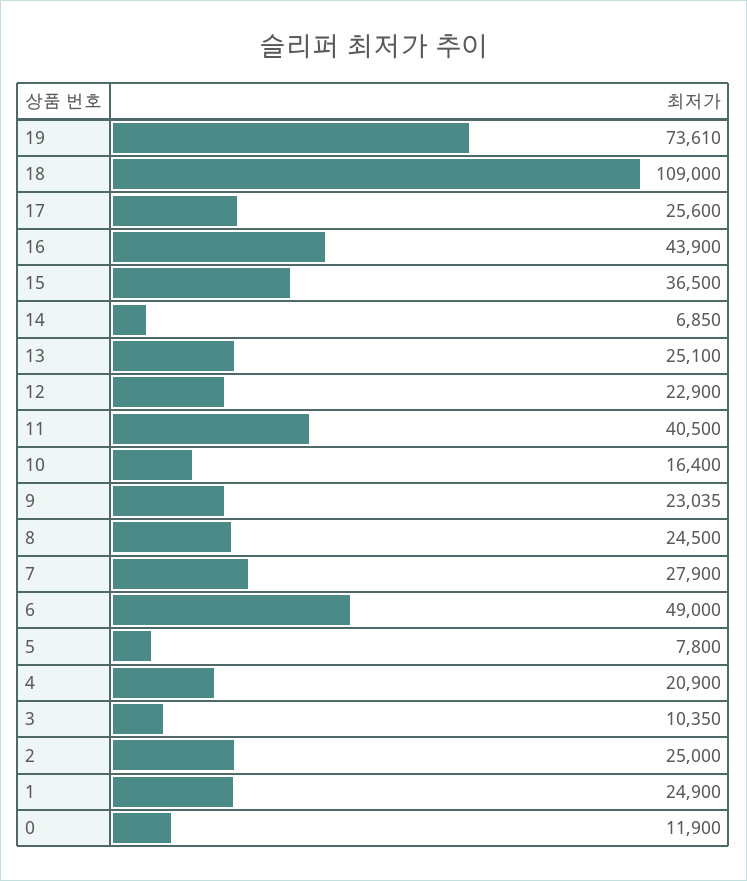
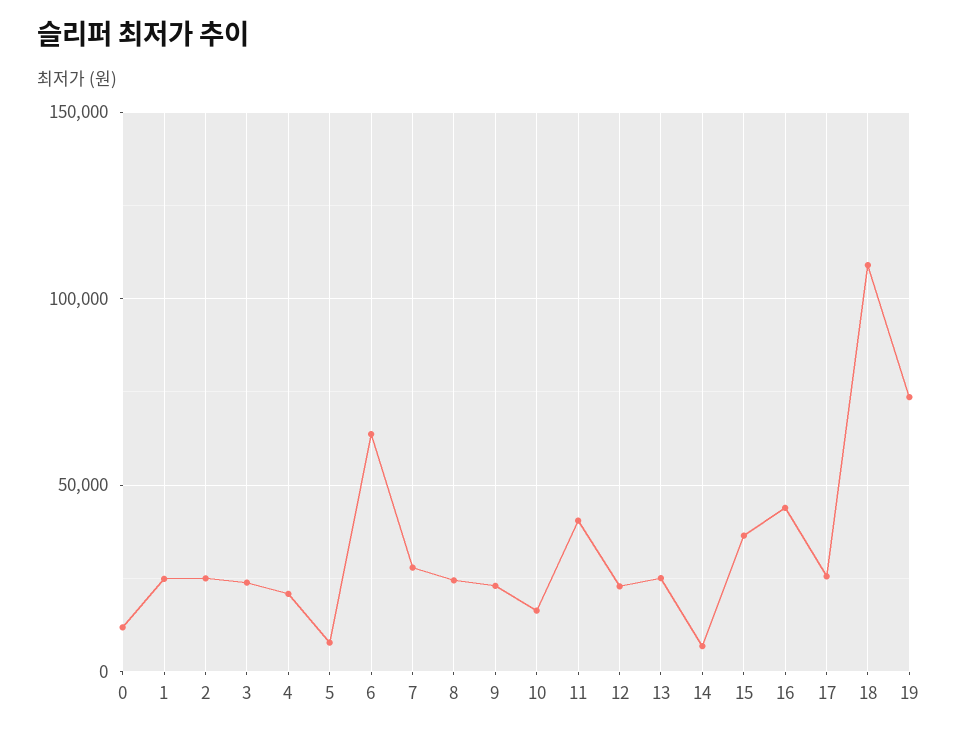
  {
    "19": 73610,
    "18": 109000,
    "17": 25600,
    "16": 43900,
    "15": 36500,
    "14": 6850,
    "13": 25100,
    "12": 22900,
    "11": 40500,
    "10": 16400,
    "9": 23035,
    "8": 24500,
    "7": 27900,
-   "6": 49000,
+   "6": 65000,
    "5": 7800,
    "4": 20900,
-   "3": 10350,
+   "3": 25000,
    "2": 25000,
    "1": 24900,
    "0": 11900
  }

